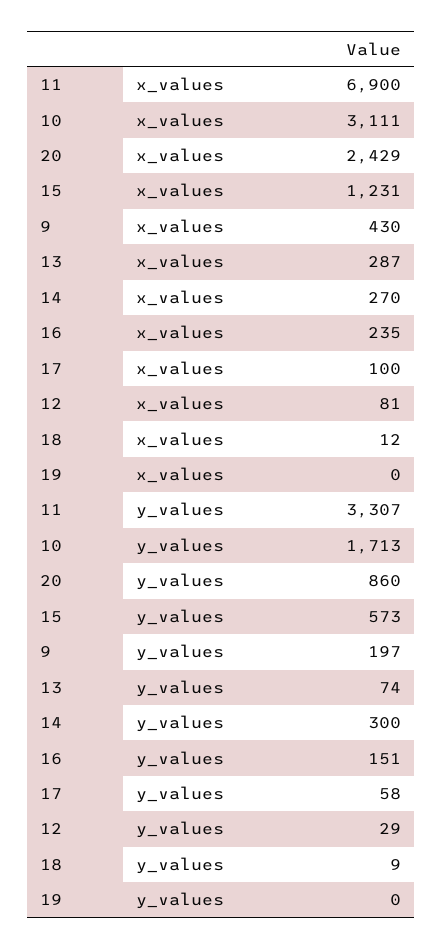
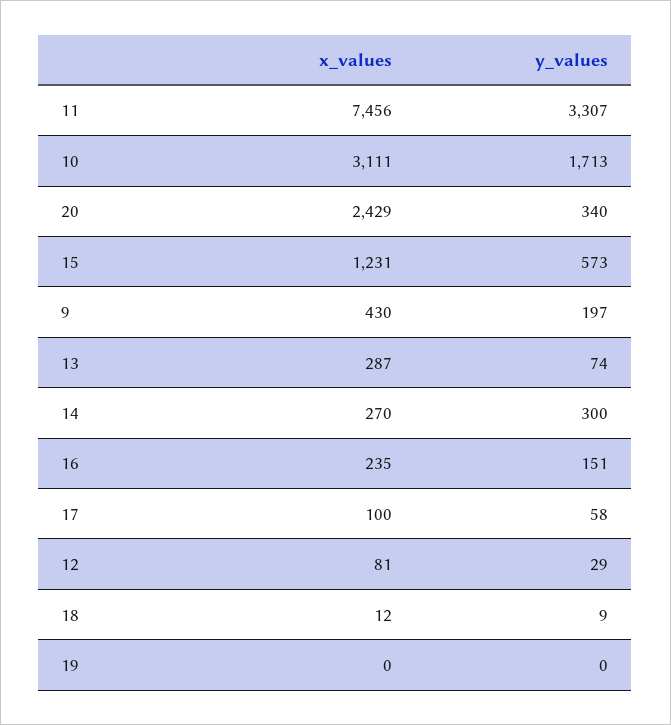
  {
    "11": {
-     "x_values": 6900,
+     "x_values": 7456,
      "y_values": 3307
    },
    "10": {
      "x_values": 3111,
      "y_values": 1713
    },
    "20": {
      "x_values": 2429,
-     "y_values": 860
+     "y_values": 340
    },
    "15": {
      "x_values": 1231,
      "y_values": 573
    },
    "9": {
      "x_values": 430,
      "y_values": 197
    },
    "13": {
      "x_values": 287,
      "y_values": 74
    },
    "14": {
      "x_values": 270,
      "y_values": 300
    },
    "16": {
      "x_values": 235,
      "y_values": 151
    },
    "17": {
      "x_values": 100,
      "y_values": 58
    },
    "12": {
      "x_values": 81,
      "y_values": 29
    },
    "18": {
      "x_values": 12,
      "y_values": 9
    },
    "19": {
      "x_values": 0,
      "y_values": 0
    }
  }

